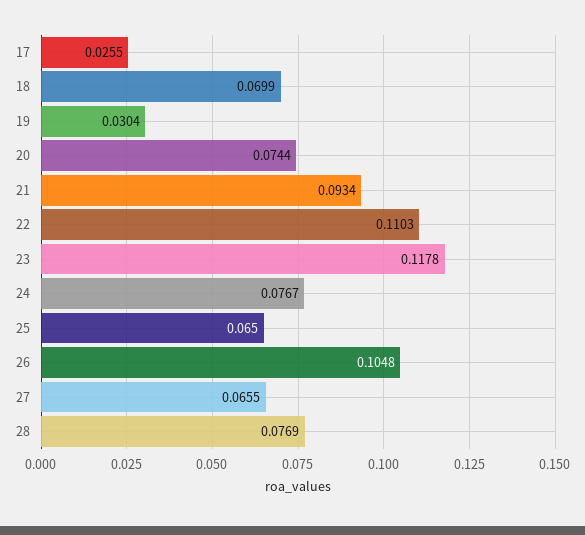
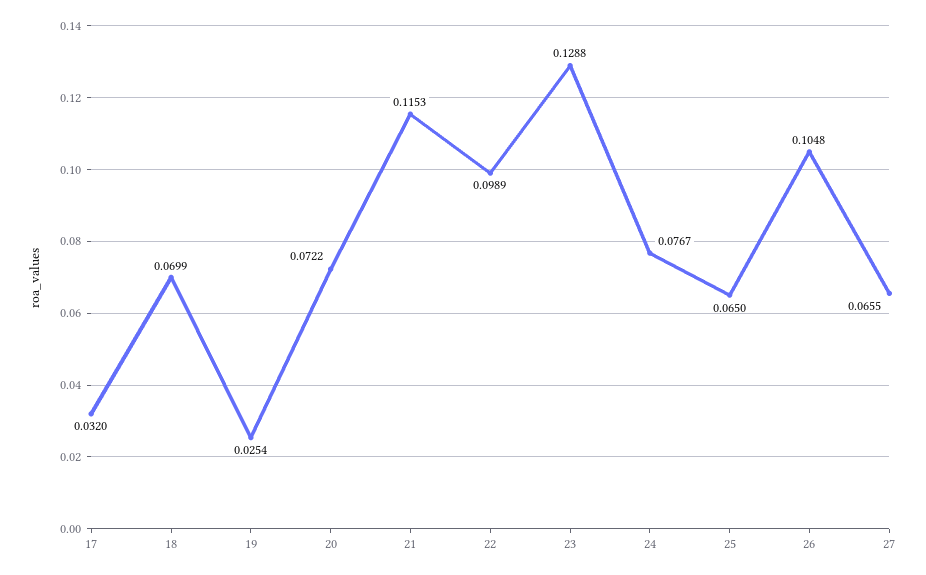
  {
-   "17": 0.0255,
+   "17": 0.032,
    "18": 0.0699,
-   "19": 0.0304,
+   "19": 0.0254,
-   "20": 0.0744,
+   "20": 0.0722,
-   "21": 0.0934,
+   "21": 0.1153,
-   "22": 0.1103,
+   "22": 0.0989,
-   "23": 0.1178,
+   "23": 0.1288,
    "24": 0.0767,
    "25": 0.065,
    "26": 0.1048,
-   "27": 0.0655,
+   "27": 0.0655
-   "28": 0.0769
  }

